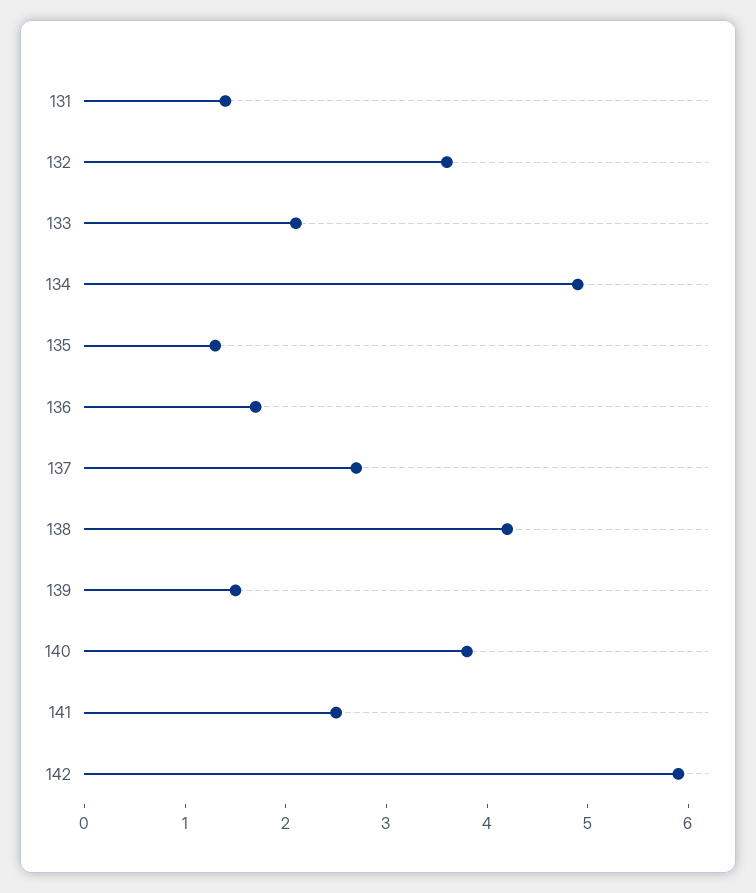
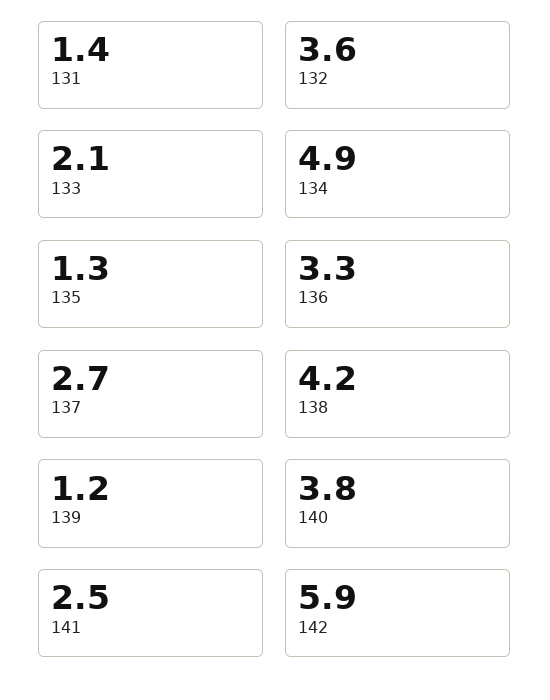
  {
    "131": 1.4,
    "132": 3.6,
    "133": 2.1,
    "134": 4.9,
    "135": 1.3,
-   "136": 1.7,
+   "136": 3.3,
    "137": 2.7,
    "138": 4.2,
-   "139": 1.5,
+   "139": 1.2,
    "140": 3.8,
    "141": 2.5,
    "142": 5.9
  }

